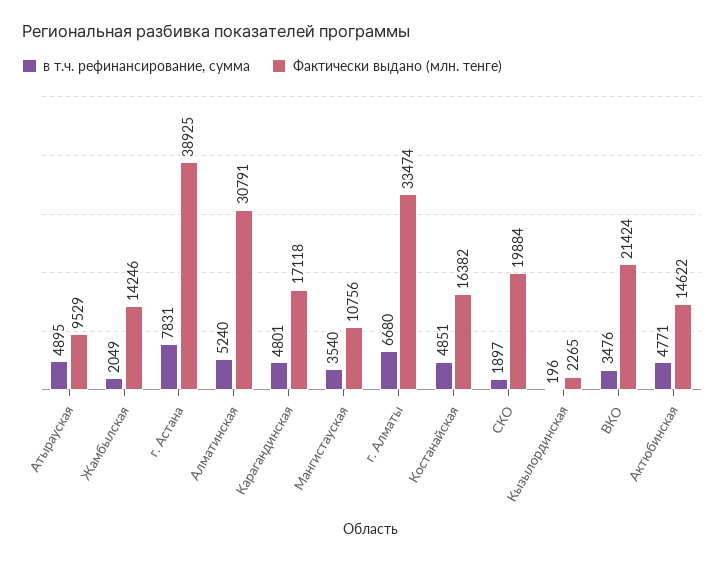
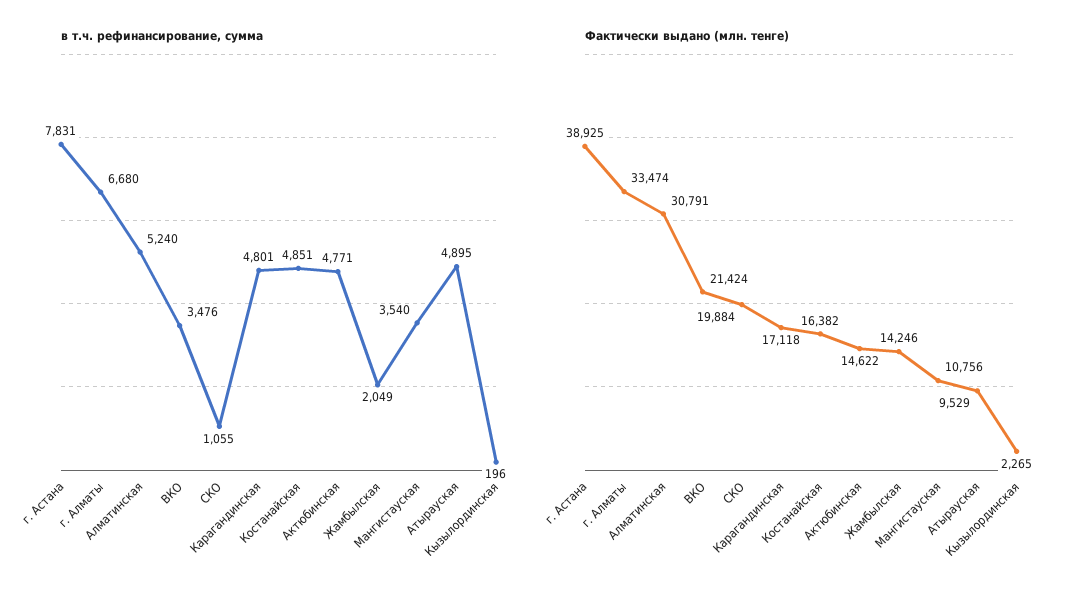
  {
    "в т.ч. рефинансирование, сумма": {
      "Атырауская": 4895,
      "Жамбылская": 2049,
      "г. Астана": 7831,
      "Алматинская": 5240,
      "Карагандинская": 4801,
      "Мангистауская": 3540,
      "г. Алматы": 6680,
      "Костанайская": 4851,
-     "СКО": 1897,
+     "СКО": 1055,
      "Кызылординская": 196,
      "ВКО": 3476,
      "Актюбинская": 4771
    },
    "Фактически выдано (млн. тенге)": {
      "Атырауская": 9529,
      "Жамбылская": 14246,
      "г. Астана": 38925,
      "Алматинская": 30791,
      "Карагандинская": 17118,
      "Мангистауская": 10756,
      "г. Алматы": 33474,
      "Костанайская": 16382,
      "СКО": 19884,
      "Кызылординская": 2265,
      "ВКО": 21424,
      "Актюбинская": 14622
    }
  }

